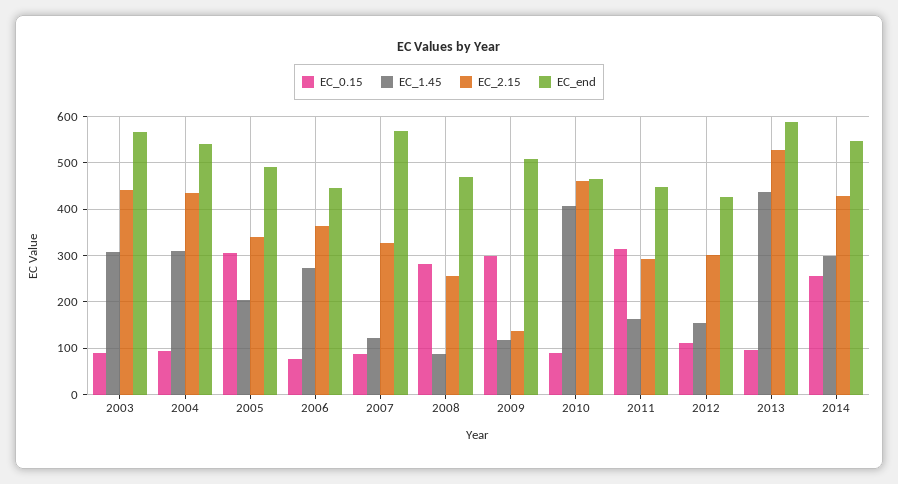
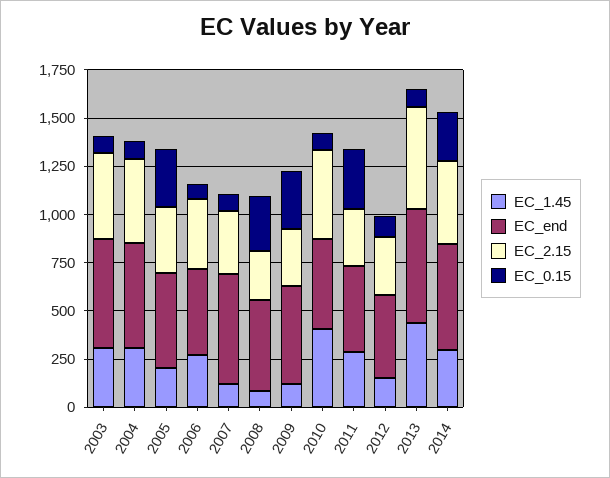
  {
    "EC_0.15": {
      "2003": 80,
      "2004": 100,
      "2005": 300,
      "2006": 80,
      "2007": 80,
      "2008": 280,
      "2009": 300,
      "2010": 100,
      "2011": 320,
      "2012": 120,
      "2013": 100,
      "2014": 260
    },
    "EC_1.45": {
      "2003": 300,
      "2004": 300,
      "2005": 200,
      "2006": 280,
      "2007": 120,
      "2008": 80,
      "2009": 120,
      "2010": 400,
-     "2011": 160,
+     "2011": 300,
      "2012": 160,
      "2013": 440,
      "2014": 300
    },
    "EC_2.15": {
      "2003": 440,
      "2004": 440,
      "2005": 340,
      "2006": 360,
      "2007": 320,
      "2008": 260,
-     "2009": 140,
+     "2009": 300,
      "2010": 460,
      "2011": 300,
      "2012": 300,
      "2013": 520,
      "2014": 420
    },
    "EC_end": {
      "2003": 560,
      "2004": 540,
      "2005": 500,
      "2006": 440,
      "2007": 560,
      "2008": 480,
      "2009": 500,
      "2010": 460,
      "2011": 440,
      "2012": 420,
      "2013": 580,
      "2014": 540
    }
  }

